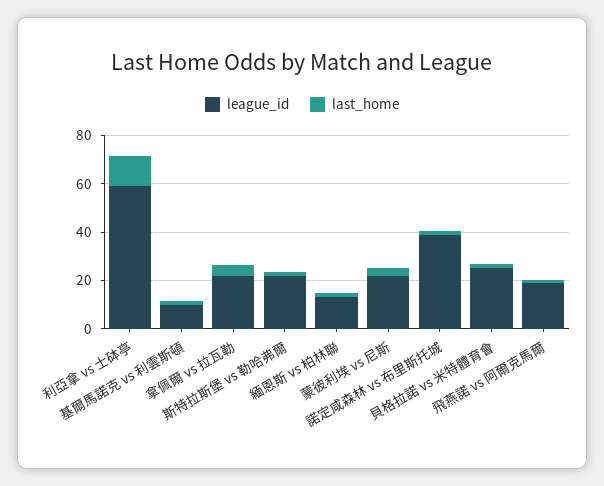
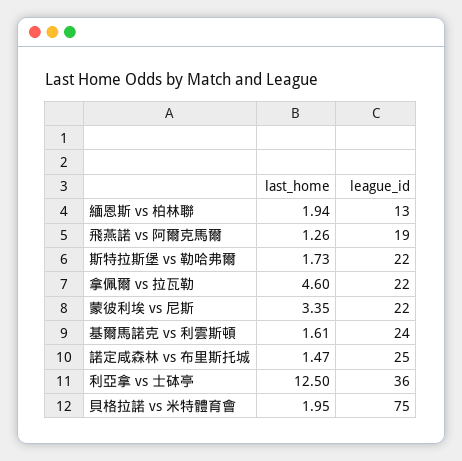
  {
    "league_id": {
-     "利亞拿 vs 士砵亭": 60,
+     "利亞拿 vs 士砵亭": 36,
-     "基爾馬諾克 vs 利雲斯頓": 10,
+     "基爾馬諾克 vs 利雲斯頓": 24,
      "拿佩爾 vs 拉瓦勒": 22,
      "斯特拉斯堡 vs 勒哈弗爾": 22,
      "緬恩斯 vs 柏林聯": 13,
      "蒙彼利埃 vs 尼斯": 22,
-     "諾定咸森林 vs 布里斯托城": 40,
+     "諾定咸森林 vs 布里斯托城": 25,
-     "貝格拉諾 vs 米特體育會": 25,
+     "貝格拉諾 vs 米特體育會": 75,
      "飛燕諾 vs 阿爾克馬爾": 19
    },
    "last_home": {
      "利亞拿 vs 士砵亭": 12.5,
      "基爾馬諾克 vs 利雲斯頓": 1.61,
      "拿佩爾 vs 拉瓦勒": 4.6,
      "斯特拉斯堡 vs 勒哈弗爾": 1.73,
      "緬恩斯 vs 柏林聯": 1.94,
      "蒙彼利埃 vs 尼斯": 3.35,
      "諾定咸森林 vs 布里斯托城": 1.47,
      "貝格拉諾 vs 米特體育會": 1.95,
      "飛燕諾 vs 阿爾克馬爾": 1.26
    }
  }

